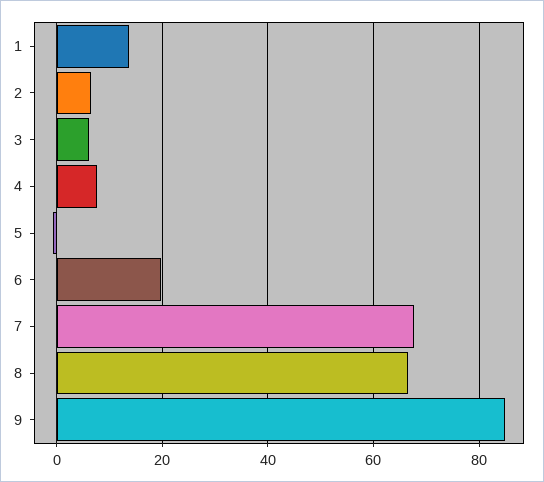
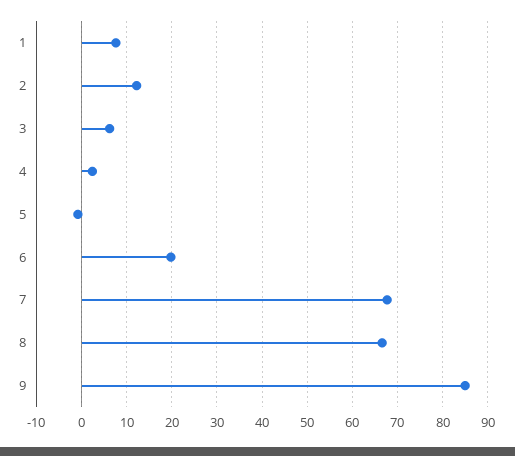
  {
-   "1": 14,
+   "1": 8,
-   "2": 6,
+   "2": 12,
    "3": 6,
-   "4": 8,
+   "4": 2,
    "5": 0,
    "6": 20,
    "7": 68,
    "8": 66,
    "9": 86
  }

